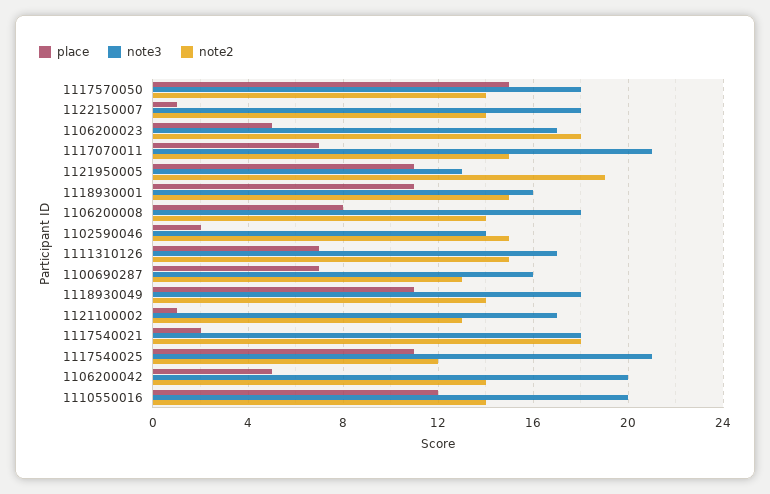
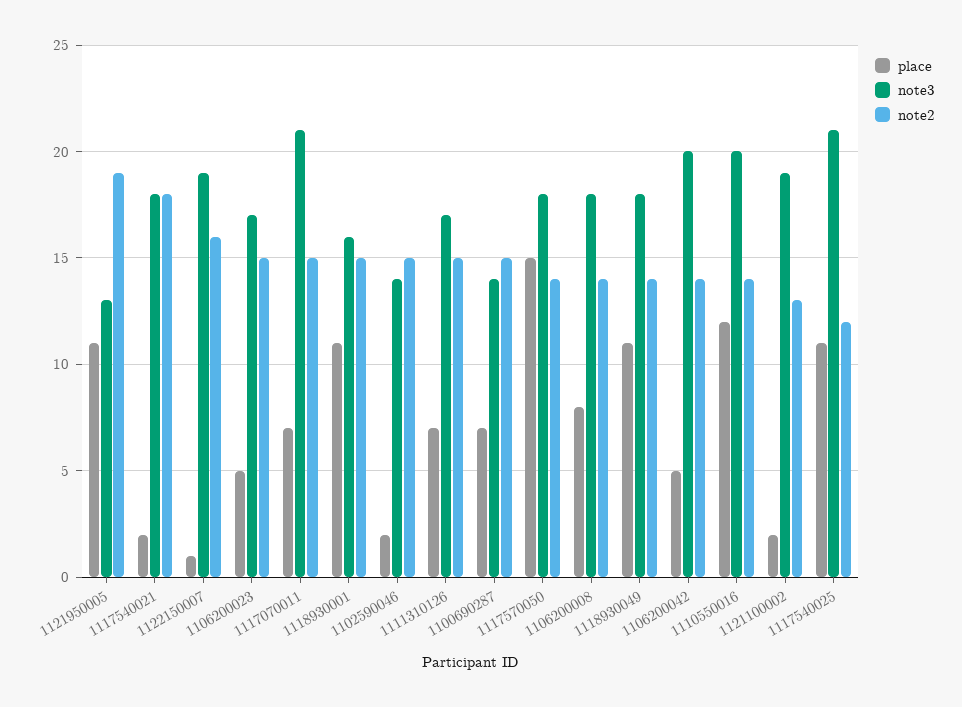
  {
    "place": {
      "1117570050": 15,
      "1122150007": 1,
      "1106200023": 5,
      "1117070011": 7,
      "1121950005": 11,
      "1118930001": 11,
      "1106200008": 8,
      "1102590046": 2,
      "1111310126": 7,
      "1100690287": 7,
      "1118930049": 11,
-     "1121100002": 1,
+     "1121100002": 2,
      "1117540021": 2,
      "1117540025": 11,
      "1106200042": 5,
      "1110550016": 12
    },
    "note3": {
      "1117570050": 18,
-     "1122150007": 18,
+     "1122150007": 19,
      "1106200023": 17,
      "1117070011": 21,
      "1121950005": 13,
      "1118930001": 16,
      "1106200008": 18,
      "1102590046": 14,
      "1111310126": 17,
-     "1100690287": 16,
+     "1100690287": 14,
      "1118930049": 18,
-     "1121100002": 17,
+     "1121100002": 19,
      "1117540021": 18,
      "1117540025": 21,
      "1106200042": 20,
      "1110550016": 20
    },
    "note2": {
      "1117570050": 14,
-     "1122150007": 14,
+     "1122150007": 16,
-     "1106200023": 18,
+     "1106200023": 15,
      "1117070011": 15,
      "1121950005": 19,
      "1118930001": 15,
      "1106200008": 14,
      "1102590046": 15,
      "1111310126": 15,
-     "1100690287": 13,
+     "1100690287": 15,
      "1118930049": 14,
      "1121100002": 13,
      "1117540021": 18,
      "1117540025": 12,
      "1106200042": 14,
      "1110550016": 14
    }
  }

